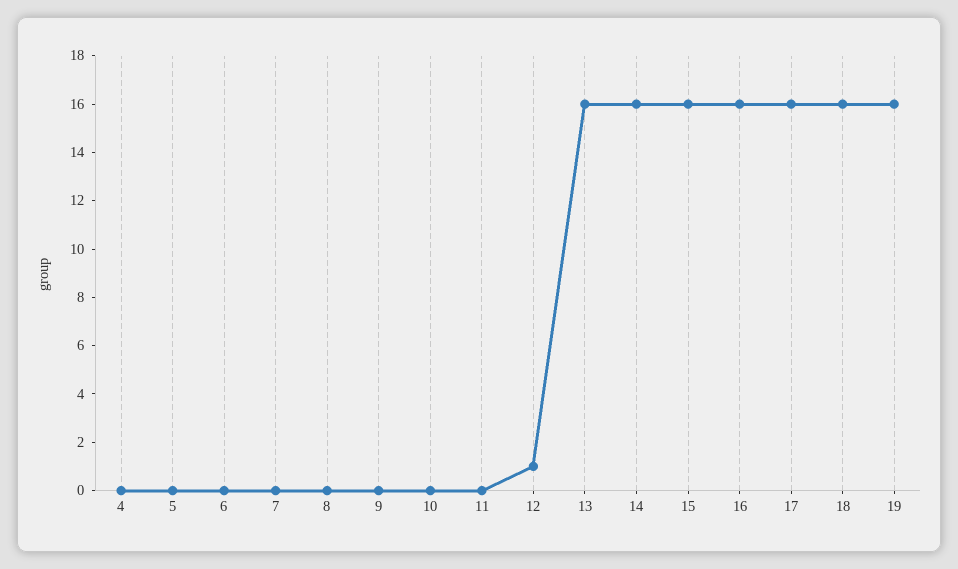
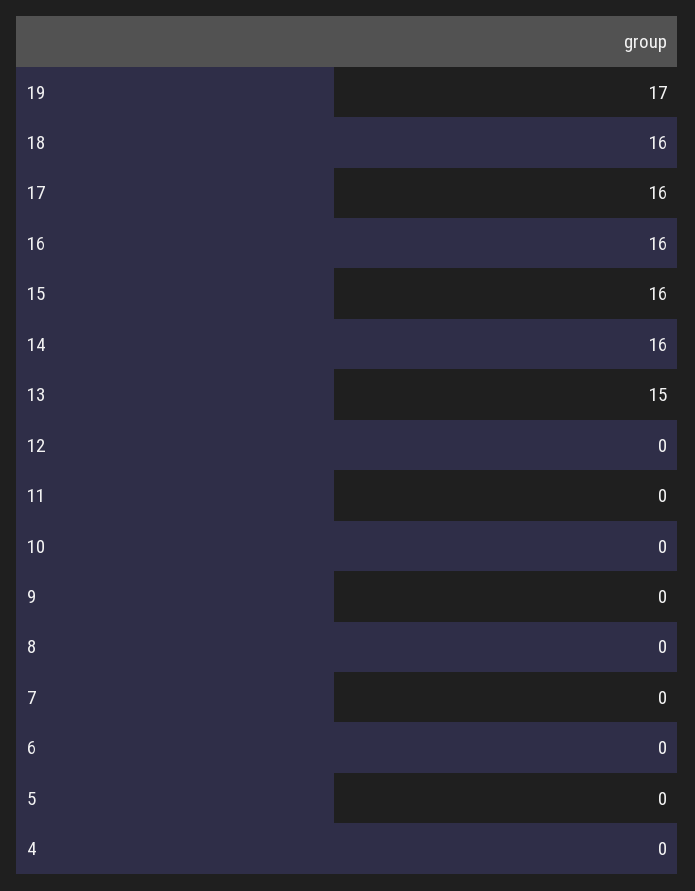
  {
    "4": 0,
    "5": 0,
    "6": 0,
    "7": 0,
    "8": 0,
    "9": 0,
    "10": 0,
    "11": 0,
-   "12": 1,
+   "12": 0,
-   "13": 16,
+   "13": 15,
    "14": 16,
    "15": 16,
    "16": 16,
    "17": 16,
    "18": 16,
-   "19": 16
+   "19": 17
  }

